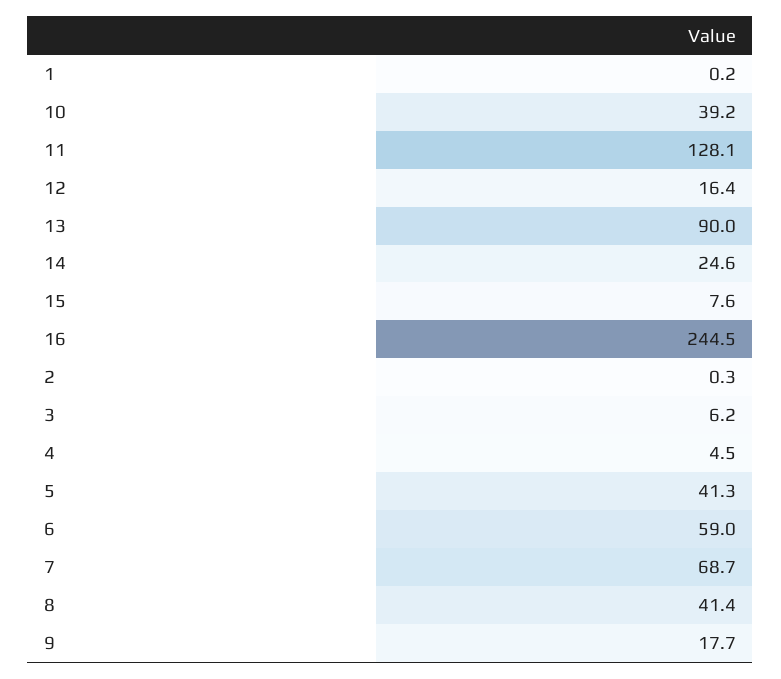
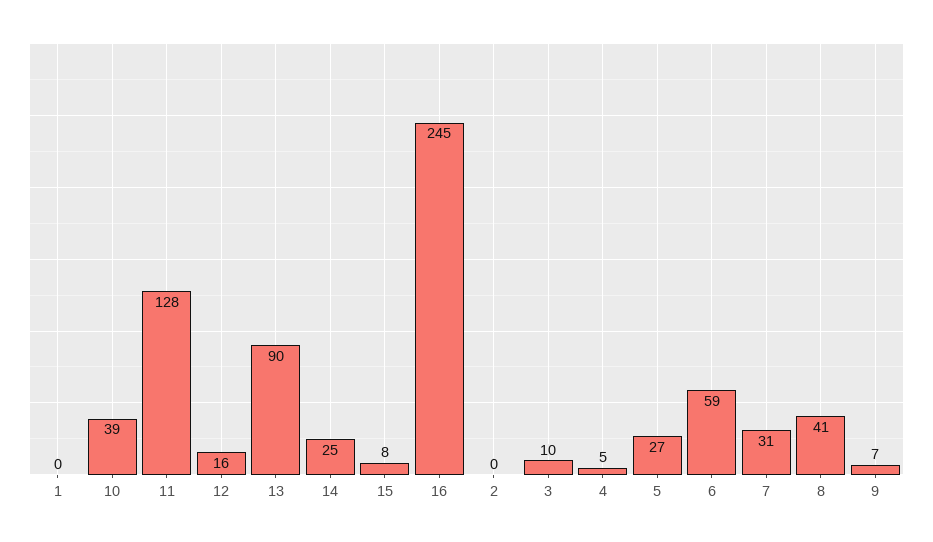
  {
    "1": 0.2,
    "10": 39.2,
    "11": 128.1,
    "12": 16.4,
    "13": 90,
    "14": 24.6,
    "15": 7.6,
    "16": 244.5,
    "2": 0.3,
-   "3": 6.2,
+   "3": 10,
    "4": 4.5,
-   "5": 41.3,
+   "5": 27,
    "6": 59,
-   "7": 68.7,
+   "7": 31,
    "8": 41.4,
-   "9": 17.7
+   "9": 7
  }

